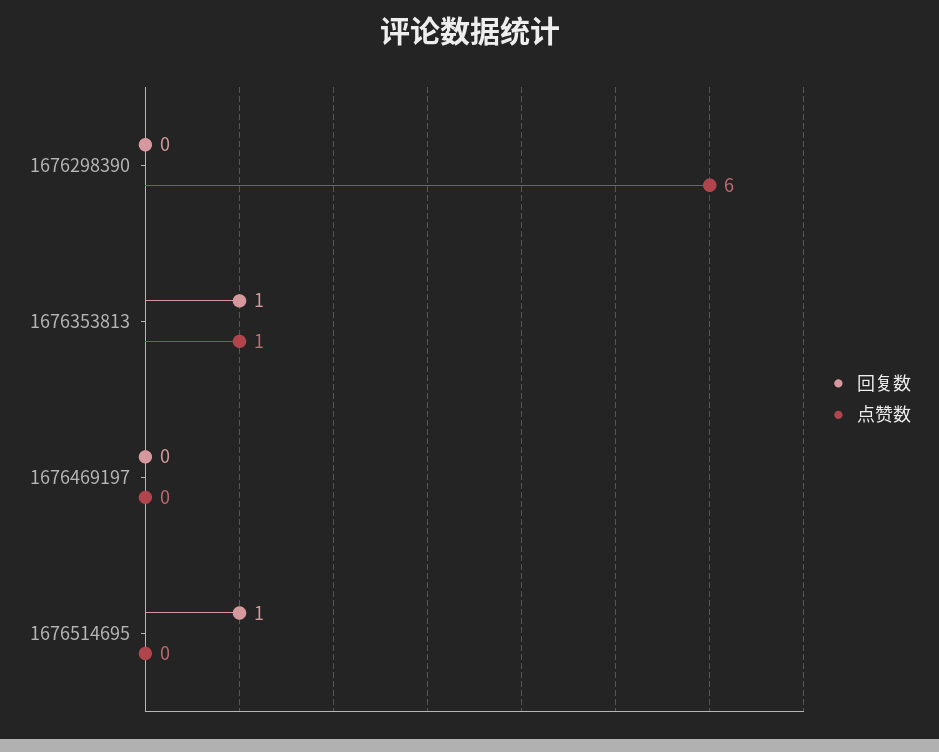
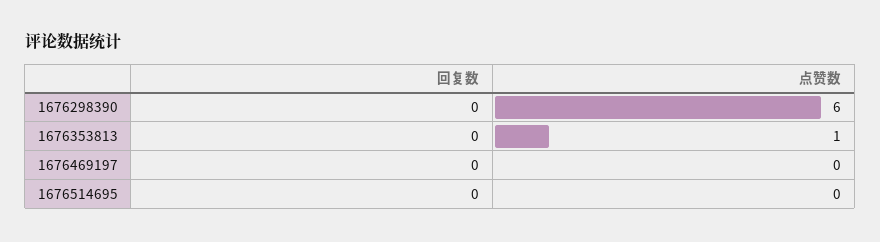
  {
    "回复数": {
      "1676298390": 0,
-     "1676353813": 1,
+     "1676353813": 0,
      "1676469197": 0,
-     "1676514695": 1
+     "1676514695": 0
    },
    "点赞数": {
      "1676298390": 6,
      "1676353813": 1,
      "1676469197": 0,
      "1676514695": 0
    }
  }

